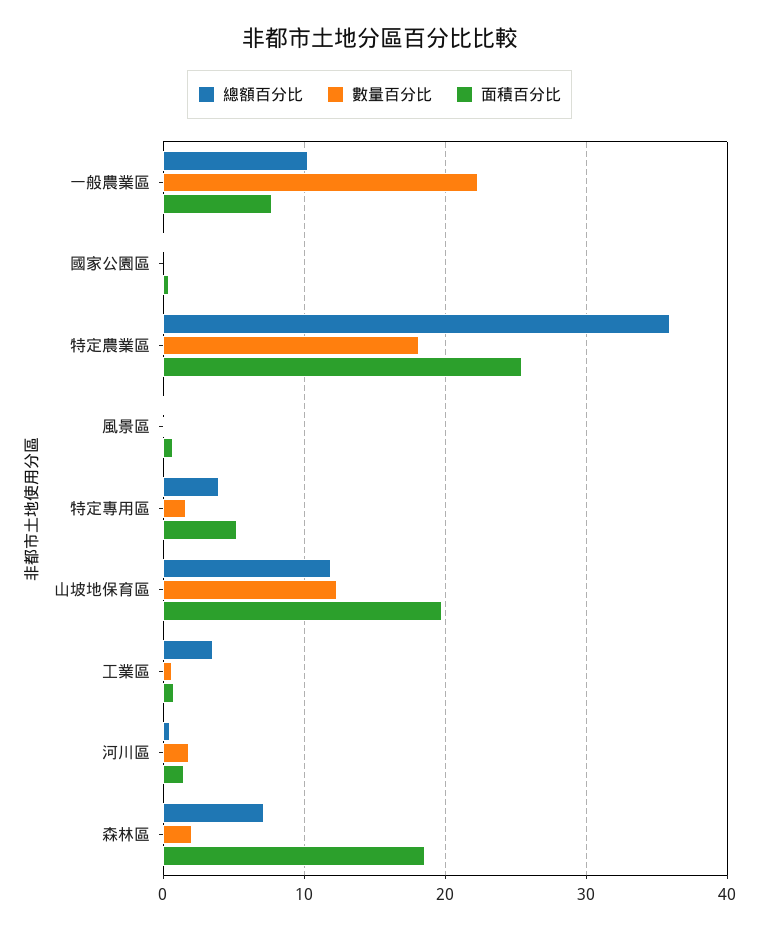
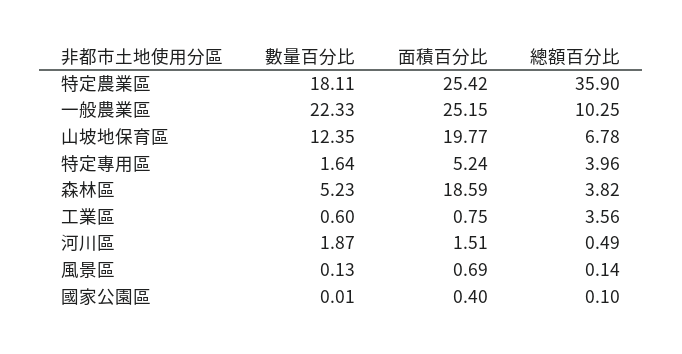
  {
    "總額百分比": {
      "一般農業區": 10.25,
      "國家公園區": 0.1,
      "特定農業區": 35.9,
      "風景區": 0.14,
      "特定專用區": 3.96,
-     "山坡地保育區": 12,
+     "山坡地保育區": 6.78,
      "工業區": 3.56,
      "河川區": 0.49,
-     "森林區": 7
+     "森林區": 3.82
    },
    "數量百分比": {
      "一般農業區": 22.33,
      "國家公園區": 0.01,
      "特定農業區": 18.11,
      "風景區": 0.13,
      "特定專用區": 1.64,
      "山坡地保育區": 12.35,
      "工業區": 0.6,
      "河川區": 1.87,
-     "森林區": 2
+     "森林區": 5.23
    },
    "面積百分比": {
-     "一般農業區": 8,
+     "一般農業區": 25.15,
      "國家公園區": 0.4,
      "特定農業區": 25.42,
      "風景區": 0.69,
      "特定專用區": 5.24,
      "山坡地保育區": 19.77,
      "工業區": 0.75,
      "河川區": 1.51,
      "森林區": 18.59
    }
  }

